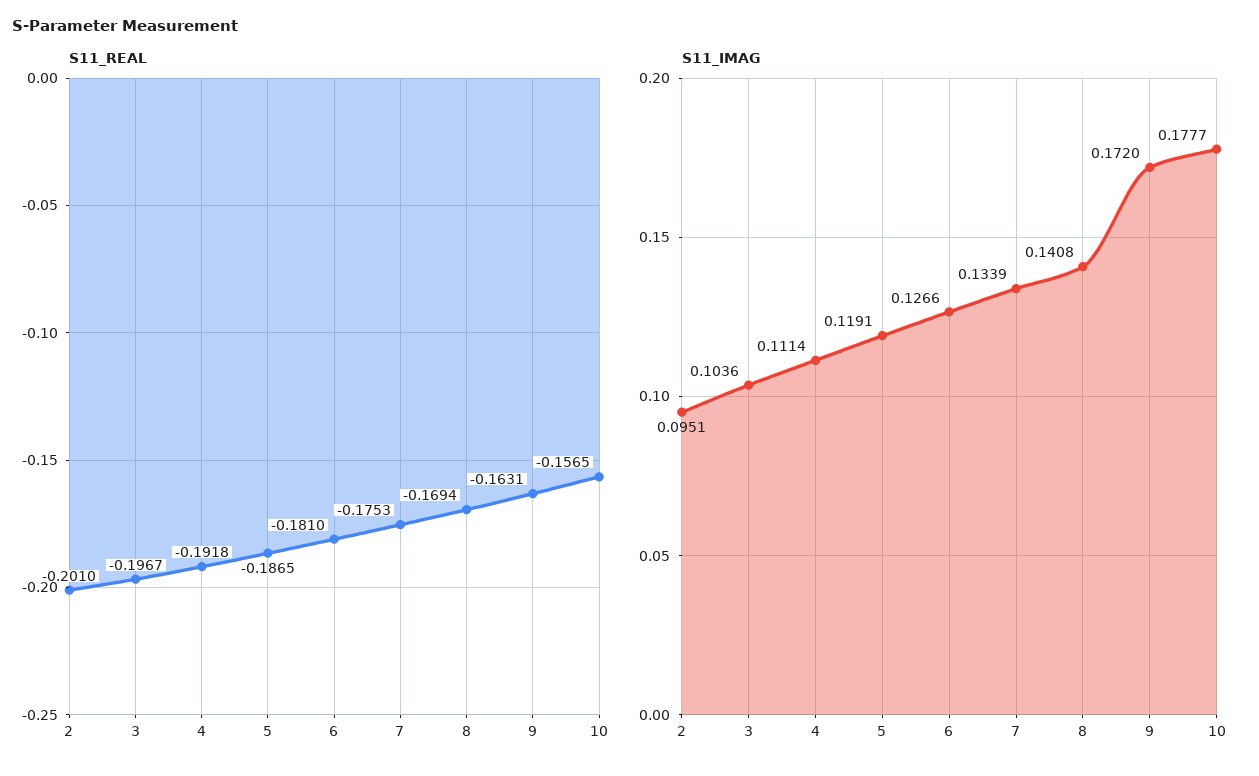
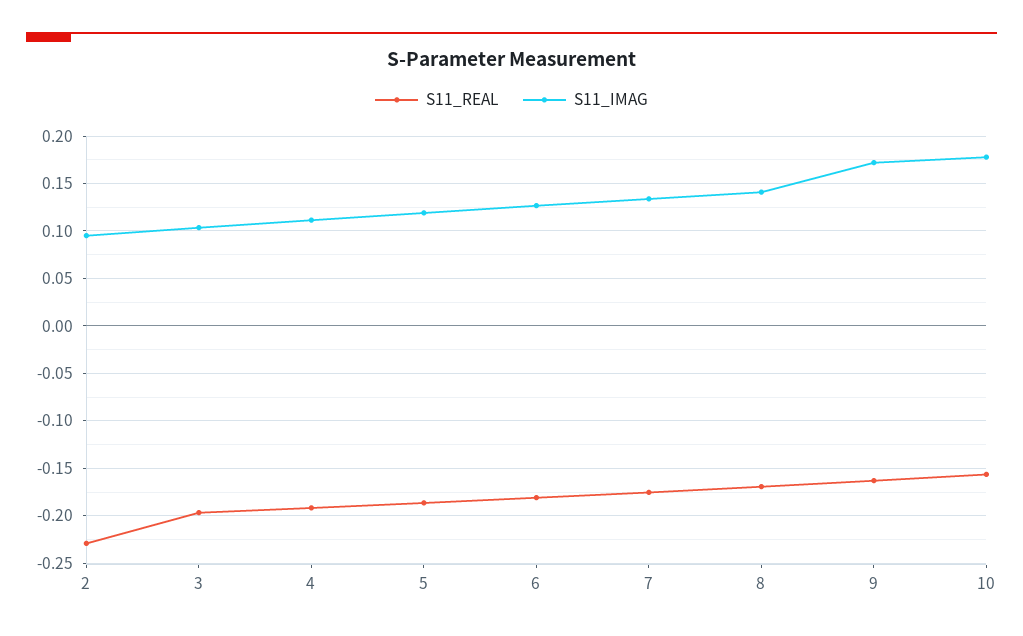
  {
    "S11_REAL": {
-     "2": -0.201,
+     "2": -0.23,
      "3": -0.1967,
      "4": -0.1918,
      "5": -0.1865,
      "6": -0.181,
      "7": -0.1753,
      "8": -0.1694,
      "9": -0.1631,
      "10": -0.1565
    },
    "S11_IMAG": {
      "2": 0.0951,
      "3": 0.1036,
      "4": 0.1114,
      "5": 0.1191,
      "6": 0.1266,
      "7": 0.1339,
      "8": 0.1408,
      "9": 0.172,
      "10": 0.1777
    }
  }

